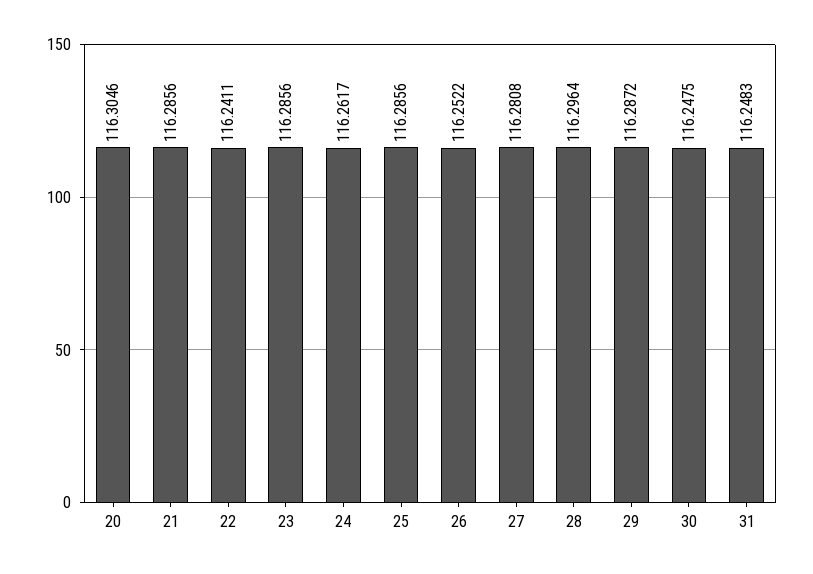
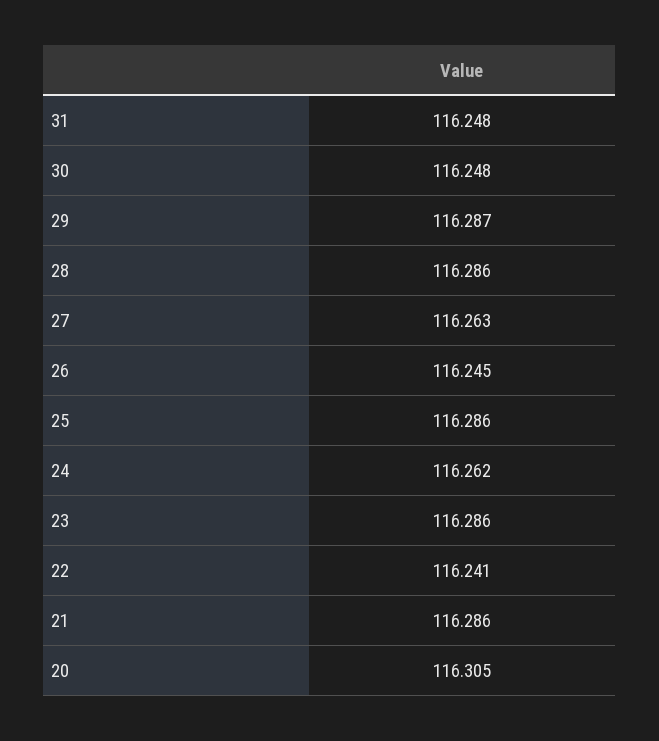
  {
    "20": 116.3046,
    "21": 116.2856,
    "22": 116.2411,
    "23": 116.2856,
    "24": 116.2617,
    "25": 116.2856,
-   "26": 116.2522,
+   "26": 116.245,
-   "27": 116.2808,
+   "27": 116.263,
-   "28": 116.2964,
+   "28": 116.286,
    "29": 116.2872,
    "30": 116.2475,
    "31": 116.2483
  }

